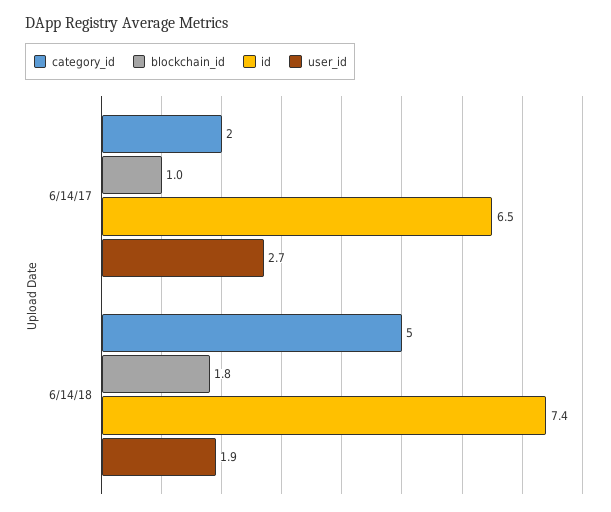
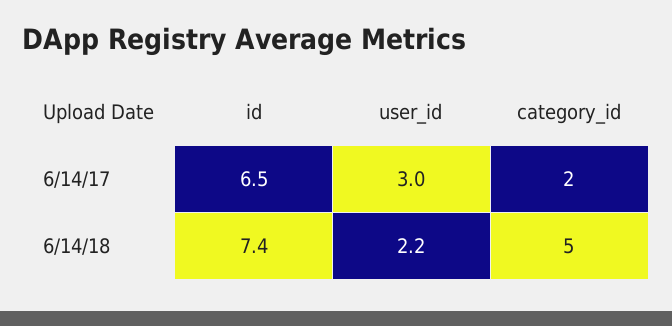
  {
    "category_id": {
      "6/14/17": 2,
      "6/14/18": 5
    },
-   "blockchain_id": {
-     "6/14/17": 1,
-     "6/14/18": 1.8
-   },
    "id": {
      "6/14/17": 6.5,
      "6/14/18": 7.4
    },
    "user_id": {
-     "6/14/17": 2.7,
+     "6/14/17": 3,
-     "6/14/18": 1.9
+     "6/14/18": 2.2
    }
  }

